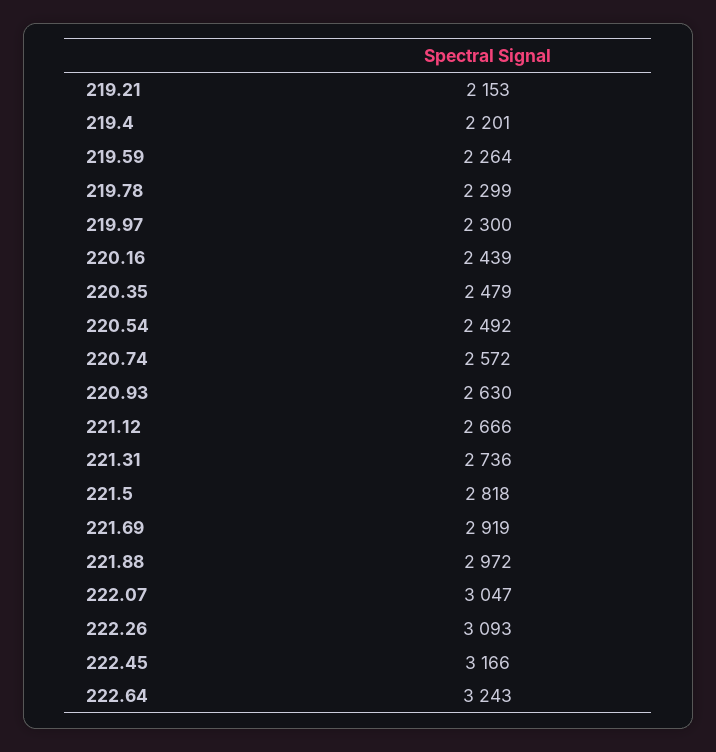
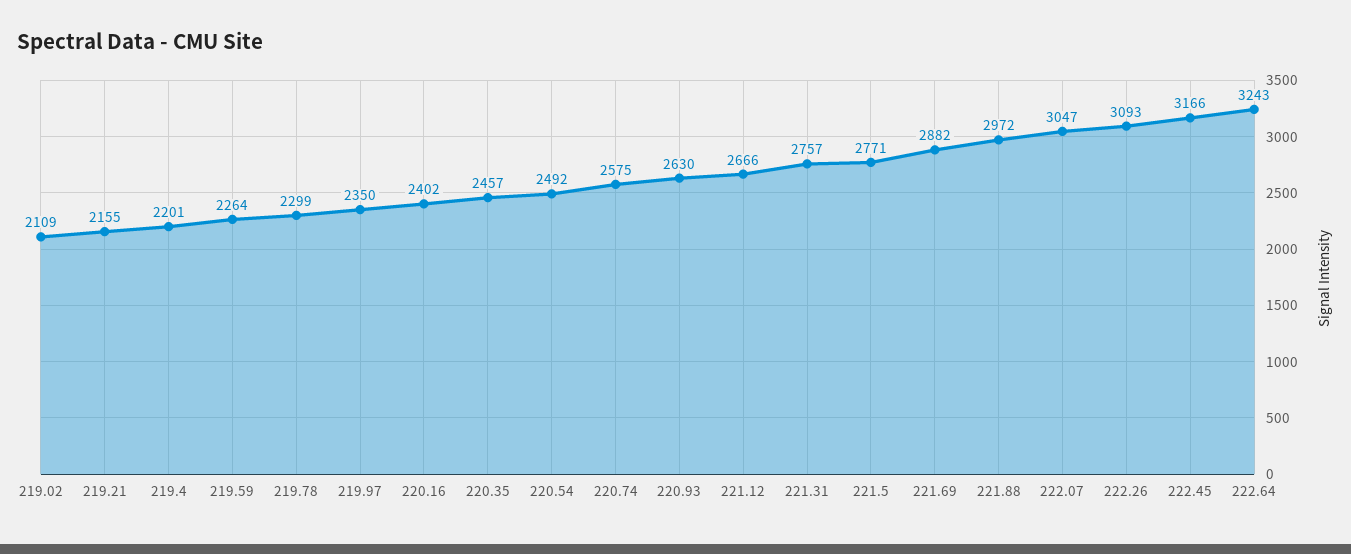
  {
-   "219.21": 2153,
+   "219.21": 2155,
    "219.4": 2201,
    "219.59": 2264,
    "219.78": 2299,
-   "219.97": 2300,
+   "219.97": 2350,
-   "220.16": 2439,
+   "220.16": 2402,
-   "220.35": 2479,
+   "220.35": 2457,
    "220.54": 2492,
-   "220.74": 2572,
+   "220.74": 2575,
    "220.93": 2630,
    "221.12": 2666,
-   "221.31": 2736,
+   "221.31": 2757,
-   "221.5": 2818,
+   "221.5": 2771,
-   "221.69": 2919,
+   "221.69": 2882,
    "221.88": 2972,
    "222.07": 3047,
    "222.26": 3093,
    "222.45": 3166,
-   "222.64": 3243
+   "222.64": 3243,
+   "219.02": 2109
  }

